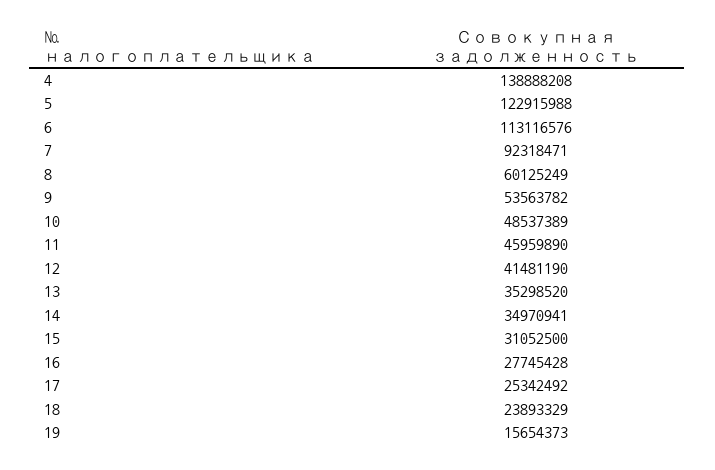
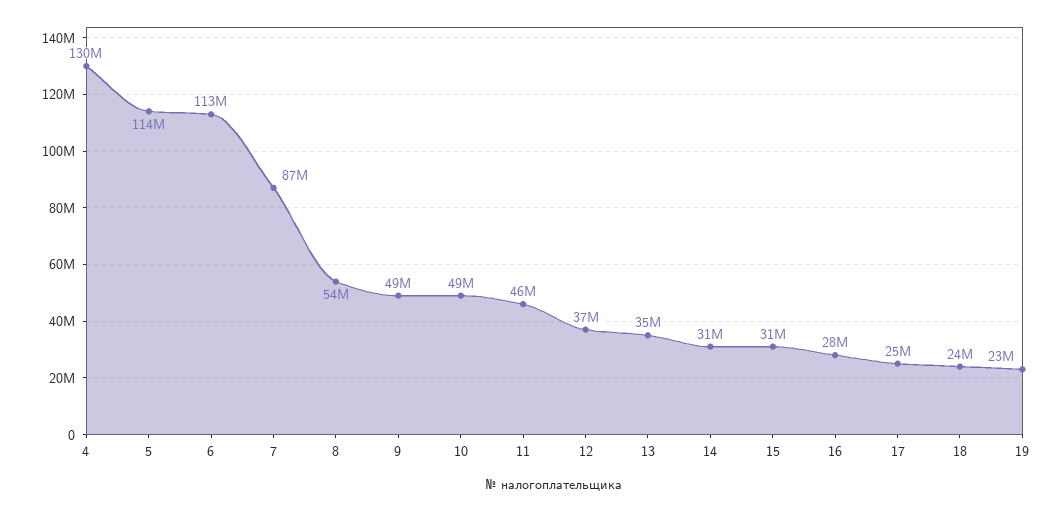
  {
-   "4": 138888208,
+   "4": 130000000,
-   "5": 122915988,
+   "5": 114000000,
    "6": 113116576,
-   "7": 92318471,
+   "7": 87000000,
-   "8": 60125249,
+   "8": 54000000,
-   "9": 53563782,
+   "9": 49000000,
    "10": 48537389,
    "11": 45959890,
-   "12": 41481190,
+   "12": 37000000,
    "13": 35298520,
-   "14": 34970941,
+   "14": 31000000,
    "15": 31052500,
    "16": 27745428,
    "17": 25342492,
    "18": 23893329,
-   "19": 15654373
+   "19": 23000000
  }

